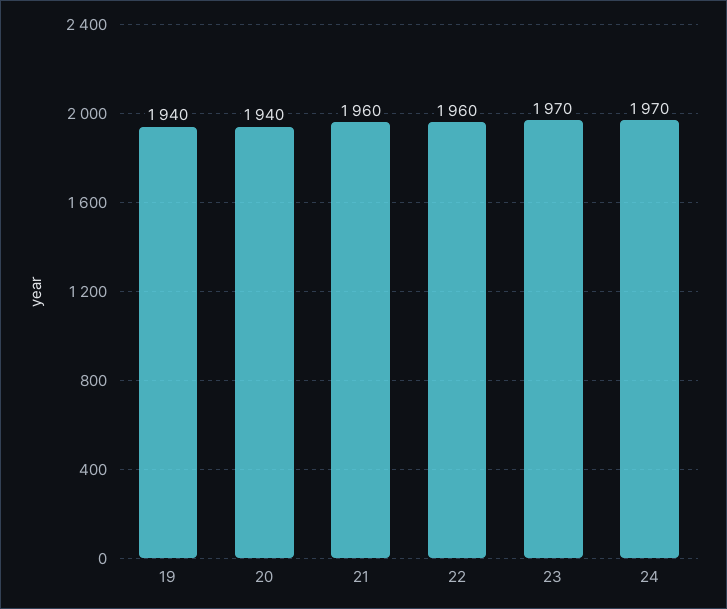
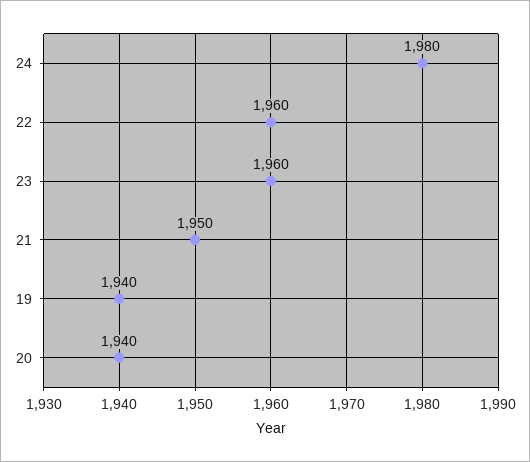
  {
    "19": 1940,
    "20": 1940,
-   "21": 1960,
+   "21": 1950,
    "22": 1960,
-   "23": 1970,
+   "23": 1960,
-   "24": 1970
+   "24": 1980
  }

